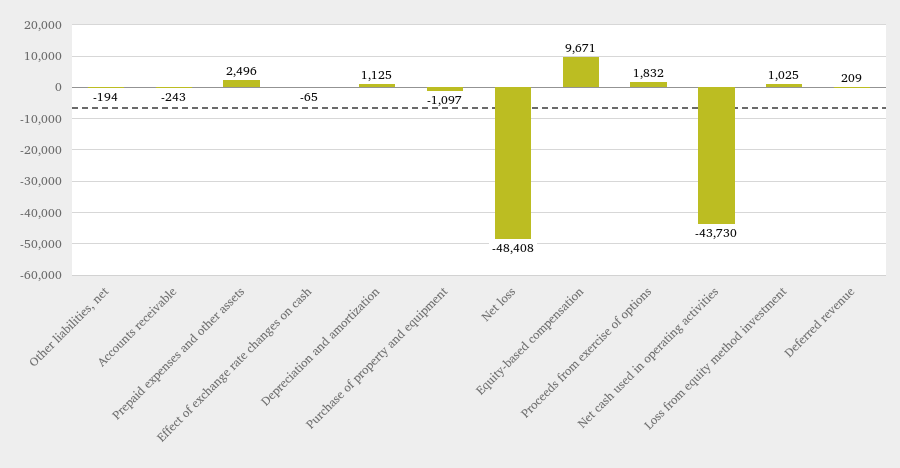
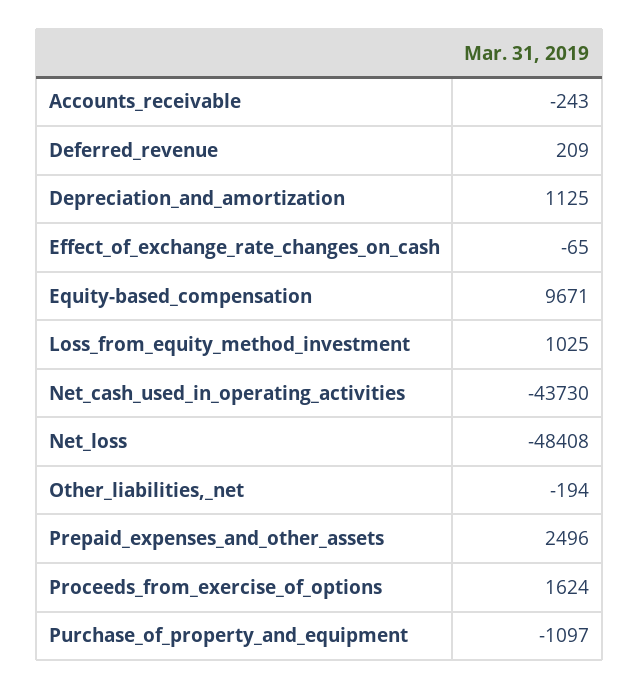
  {
    "Other liabilities, net": -194,
    "Accounts receivable": -243,
    "Prepaid expenses and other assets": 2496,
    "Effect of exchange rate changes on cash": -65,
    "Depreciation and amortization": 1125,
    "Purchase of property and equipment": -1097,
    "Net loss": -48408,
    "Equity-based compensation": 9671,
-   "Proceeds from exercise of options": 1832,
+   "Proceeds from exercise of options": 1624,
    "Net cash used in operating activities": -43730,
    "Loss from equity method investment": 1025,
    "Deferred revenue": 209
  }

